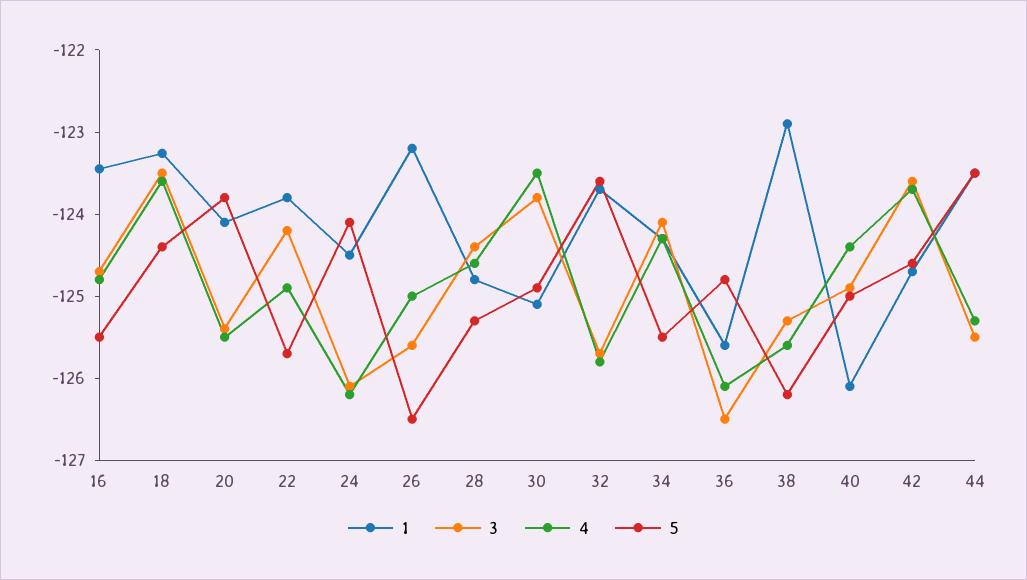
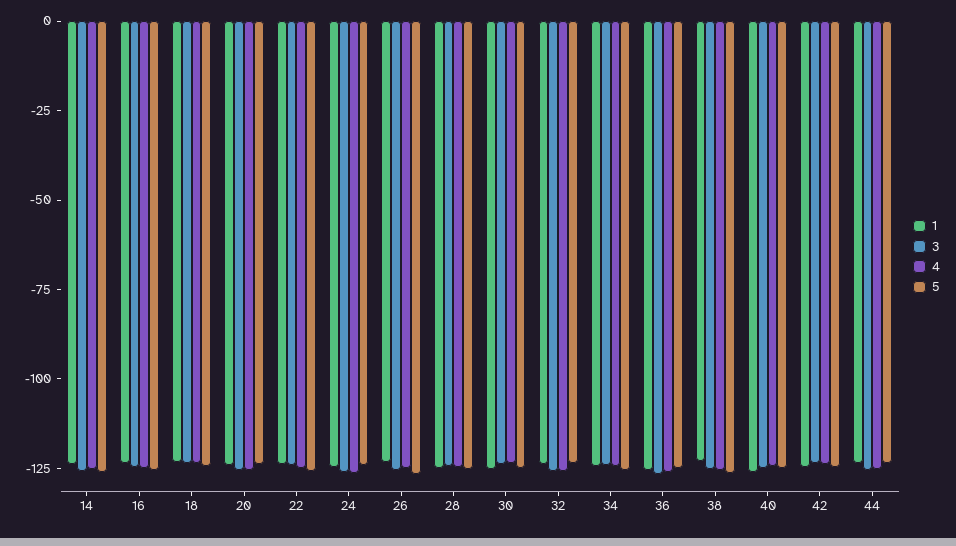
  {
    "1": {
      "16": -123.4,
      "18": -123.2,
      "20": -124.2,
      "22": -123.8,
      "24": -124.6,
      "26": -123.2,
      "28": -124.8,
      "30": -125.2,
      "32": -123.8,
      "34": -124.4,
      "36": -125.6,
      "38": -123,
      "40": -126.2,
      "42": -124.8,
-     "44": -123.6
+     "44": -123.6,
+     "14": -125
    },
    "3": {
      "16": -124.8,
      "18": -123.6,
      "20": -125.4,
      "22": -124.2,
      "24": -126.2,
      "26": -125.6,
      "28": -124.4,
      "30": -123.8,
      "32": -125.8,
      "34": -124.2,
      "36": -126.6,
      "38": -125.4,
      "40": -125,
      "42": -123.6,
-     "44": -125.6
+     "44": -125.6,
+     "14": -125
    },
    "4": {
      "16": -124.8,
      "18": -123.6,
      "20": -125.6,
      "22": -125,
      "24": -126.2,
      "26": -125,
      "28": -124.6,
      "30": -123.6,
      "32": -125.8,
      "34": -124.4,
      "36": -126.2,
      "38": -125.6,
      "40": -124.4,
      "42": -123.8,
-     "44": -125.4
+     "44": -125.4,
+     "14": -125
    },
    "5": {
      "16": -125.6,
      "18": -124.4,
      "20": -123.8,
      "22": -125.8,
      "24": -124.2,
      "26": -126.6,
      "28": -125.4,
      "30": -125,
      "32": -123.6,
      "34": -125.6,
      "36": -124.8,
      "38": -126.2,
      "40": -125,
      "42": -124.6,
-     "44": -123.6
+     "44": -123.6,
+     "14": -125
    }
  }

